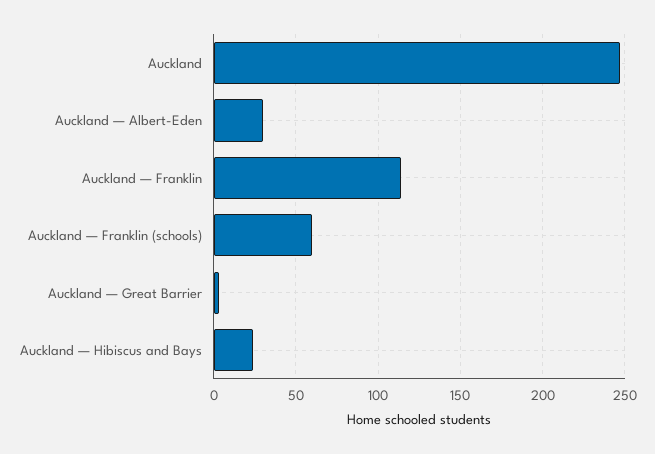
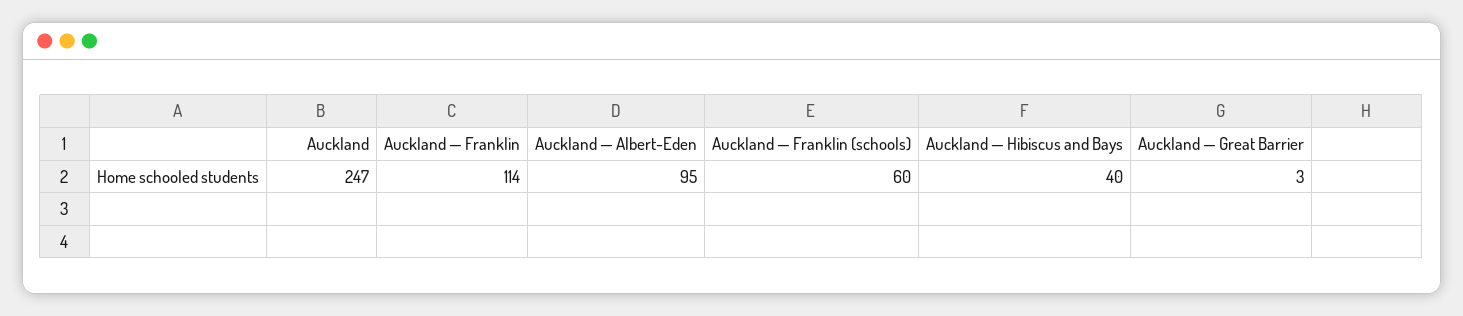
  {
    "Auckland": 247,
-   "Auckland — Albert-Eden": 30,
+   "Auckland — Albert-Eden": 95,
    "Auckland — Franklin": 114,
    "Auckland — Franklin (schools)": 60,
    "Auckland — Great Barrier": 3,
-   "Auckland — Hibiscus and Bays": 25
+   "Auckland — Hibiscus and Bays": 40
  }

